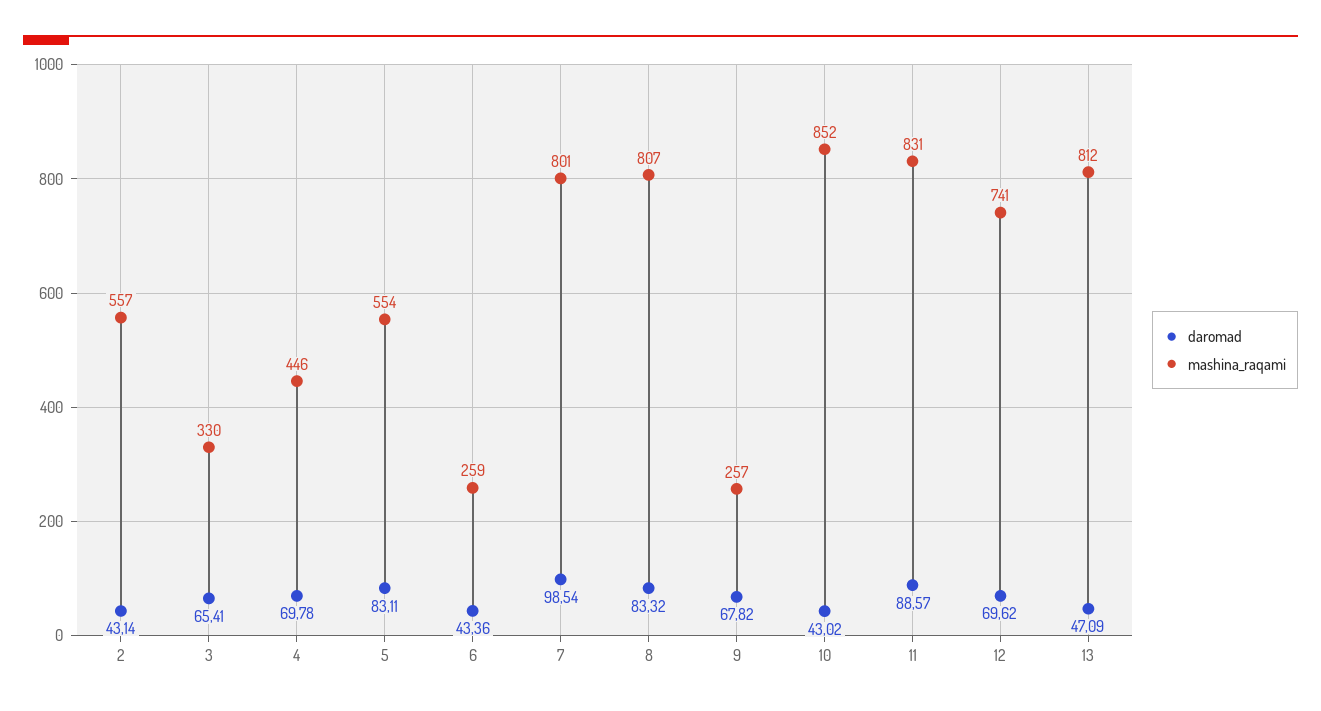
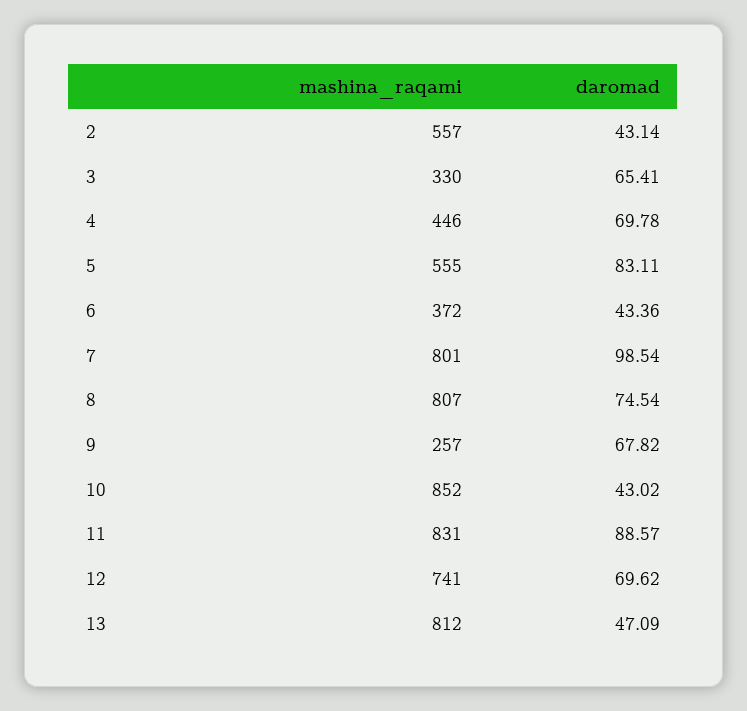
  {
    "daromad": {
      "2": 43.14,
      "3": 65.41,
      "4": 69.78,
      "5": 83.11,
      "6": 43.36,
      "7": 98.54,
-     "8": 83.32,
+     "8": 74.54,
      "9": 67.82,
      "10": 43.02,
      "11": 88.57,
      "12": 69.62,
      "13": 47.09
    },
    "mashina_raqami": {
      "2": 557,
      "3": 330,
      "4": 446,
-     "5": 554,
+     "5": 555,
-     "6": 259,
+     "6": 372,
      "7": 801,
      "8": 807,
      "9": 257,
      "10": 852,
      "11": 831,
      "12": 741,
      "13": 812
    }
  }

